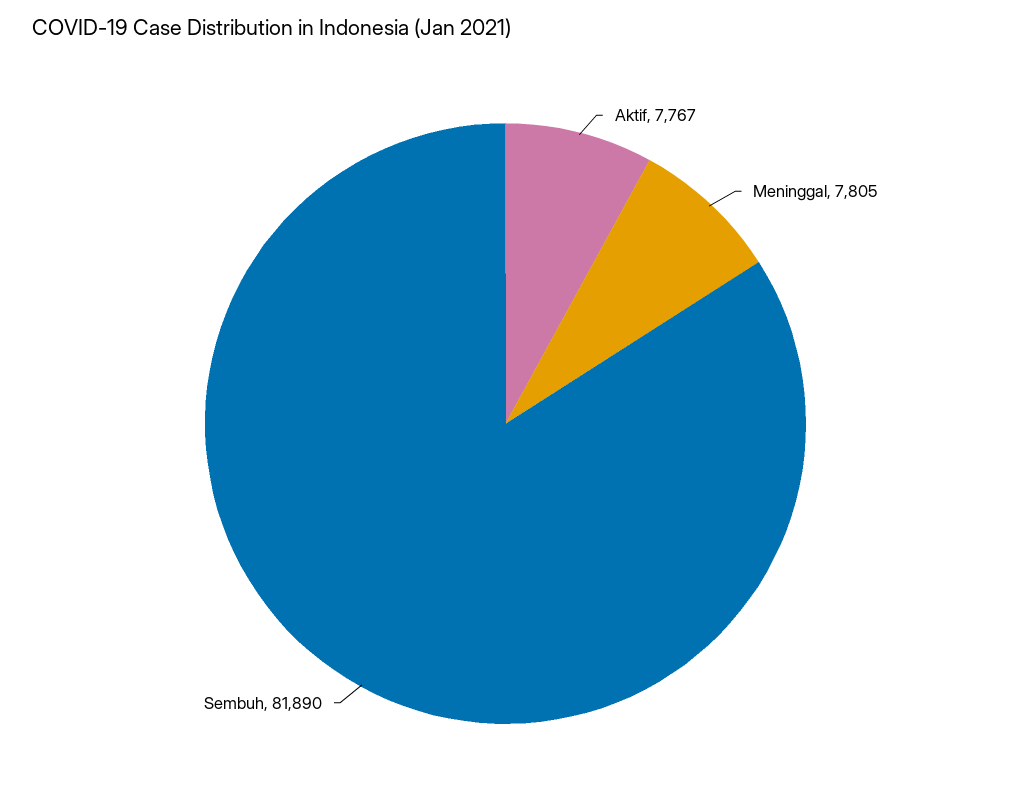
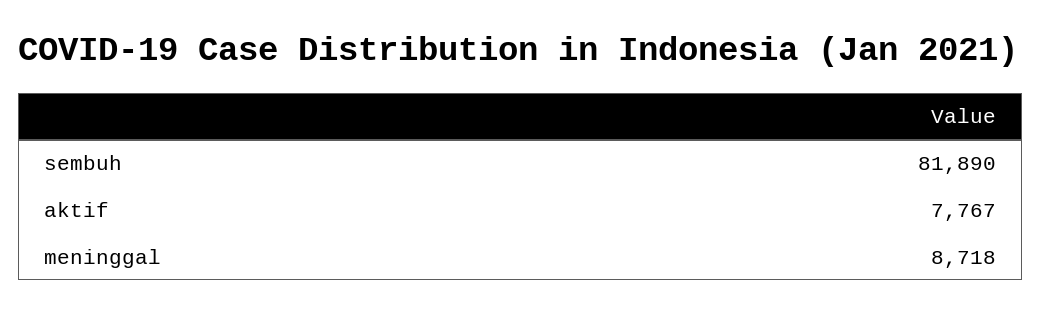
  {
    "Aktif": 7767,
-   "Meninggal": 7805,
+   "Meninggal": 8718,
    "Sembuh": 81890
  }

